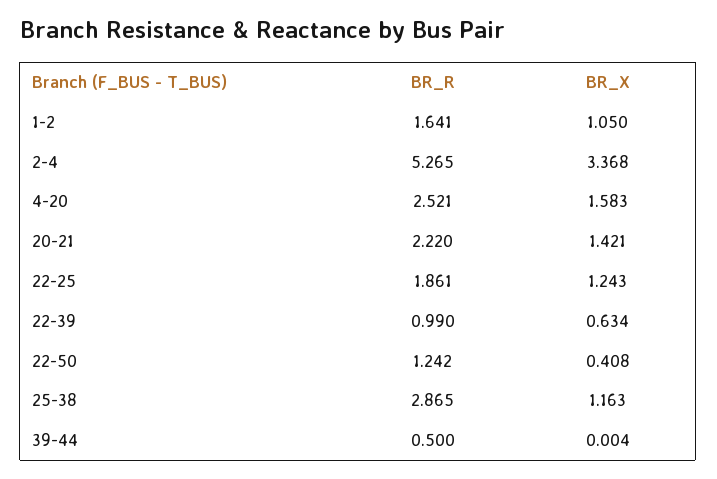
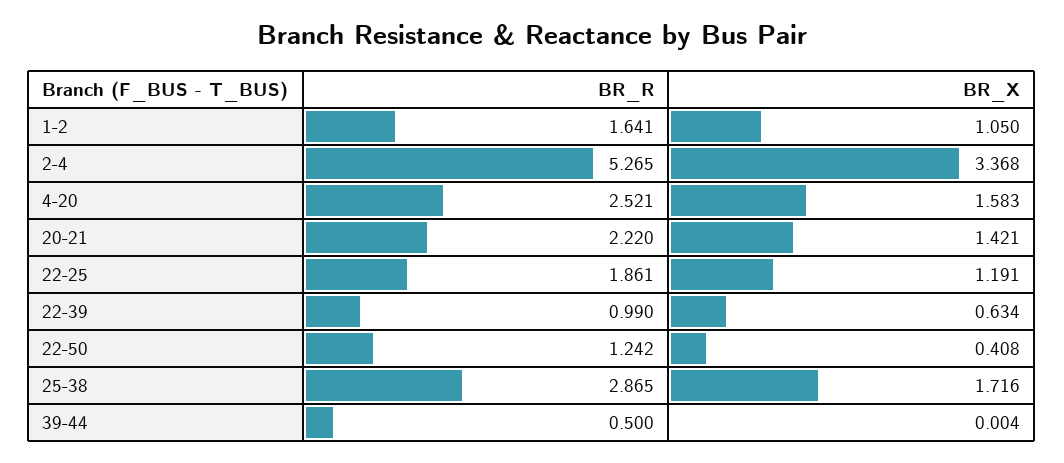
  {
    "BR_R": {
      "1-2": 1.641,
      "2-4": 5.265,
      "4-20": 2.521,
      "20-21": 2.22,
      "22-25": 1.861,
      "22-39": 0.99,
      "22-50": 1.242,
      "25-38": 2.865,
      "39-44": 0.5
    },
    "BR_X": {
      "1-2": 1.05,
      "2-4": 3.368,
      "4-20": 1.583,
      "20-21": 1.421,
-     "22-25": 1.243,
+     "22-25": 1.191,
      "22-39": 0.634,
      "22-50": 0.408,
-     "25-38": 1.163,
+     "25-38": 1.716,
      "39-44": 0.004
    }
  }

